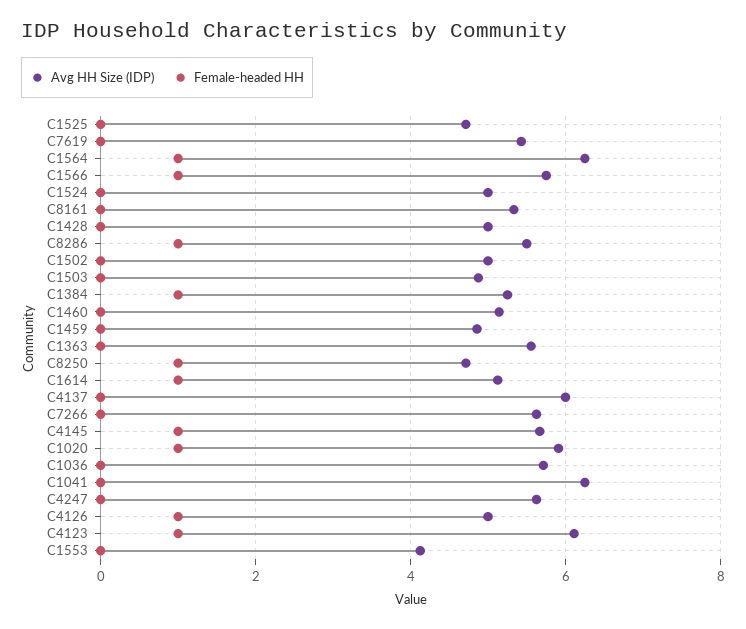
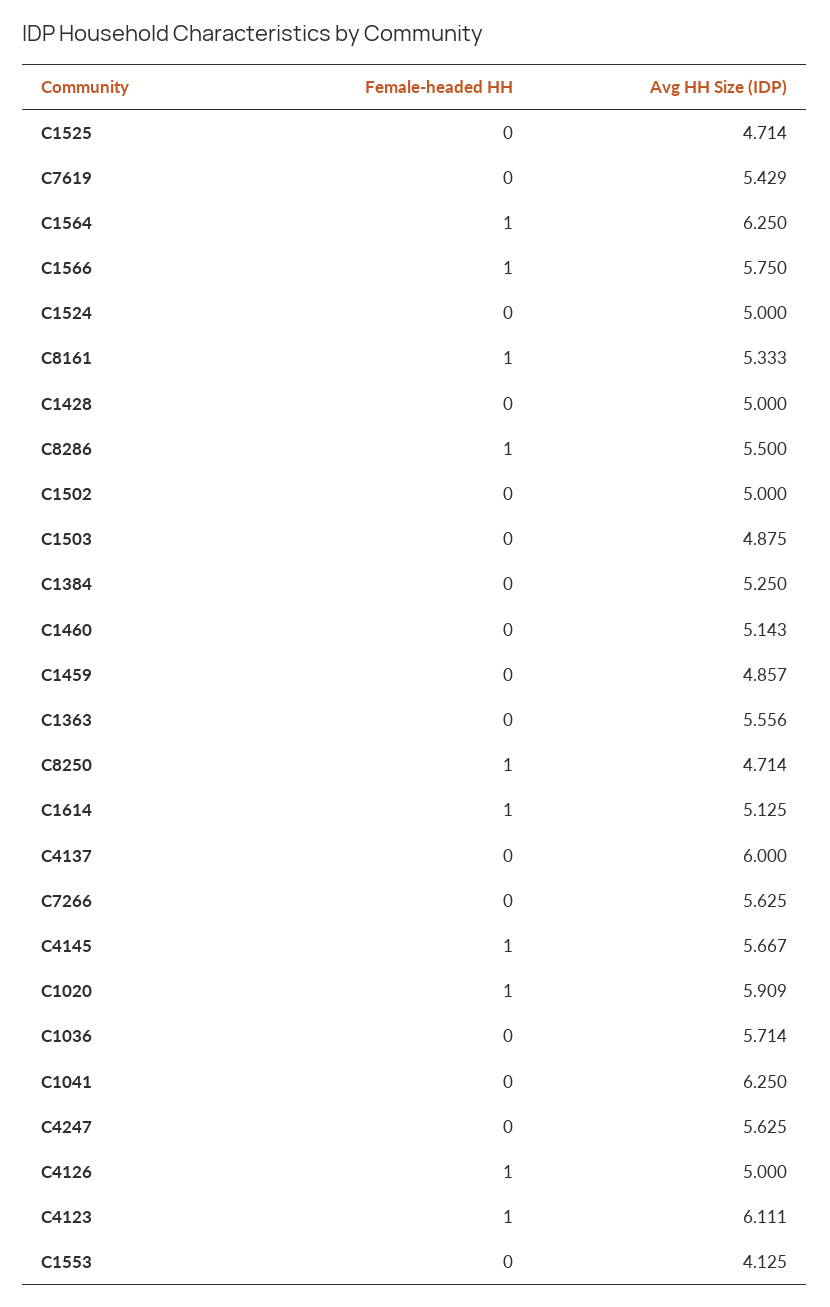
  {
    "Avg HH Size (IDP)": {
      "C1525": 4.714,
      "C7619": 5.429,
      "C1564": 6.25,
      "C1566": 5.75,
      "C1524": 5,
      "C8161": 5.333,
      "C1428": 5,
      "C8286": 5.5,
      "C1502": 5,
      "C1503": 4.875,
      "C1384": 5.25,
      "C1460": 5.143,
      "C1459": 4.857,
      "C1363": 5.556,
      "C8250": 4.714,
      "C1614": 5.125,
      "C4137": 6,
      "C7266": 5.625,
      "C4145": 5.667,
      "C1020": 5.909,
      "C1036": 5.714,
      "C1041": 6.25,
      "C4247": 5.625,
      "C4126": 5,
      "C4123": 6.111,
      "C1553": 4.125
    },
    "Female-headed HH": {
      "C1525": 0,
      "C7619": 0,
      "C1564": 1,
      "C1566": 1,
      "C1524": 0,
-     "C8161": 0,
+     "C8161": 1,
      "C1428": 0,
      "C8286": 1,
      "C1502": 0,
      "C1503": 0,
-     "C1384": 1,
+     "C1384": 0,
      "C1460": 0,
      "C1459": 0,
      "C1363": 0,
      "C8250": 1,
      "C1614": 1,
      "C4137": 0,
      "C7266": 0,
      "C4145": 1,
      "C1020": 1,
      "C1036": 0,
      "C1041": 0,
      "C4247": 0,
      "C4126": 1,
      "C4123": 1,
      "C1553": 0
    }
  }

